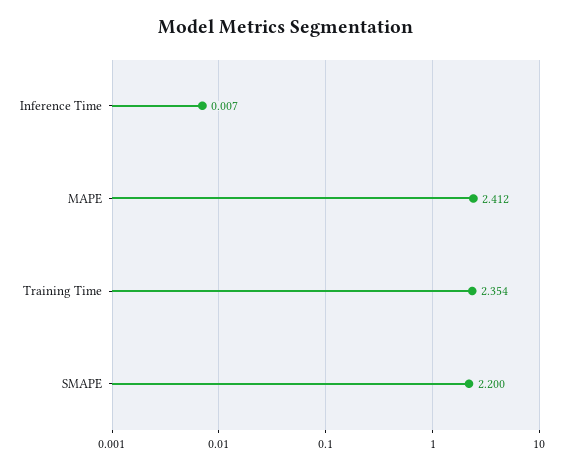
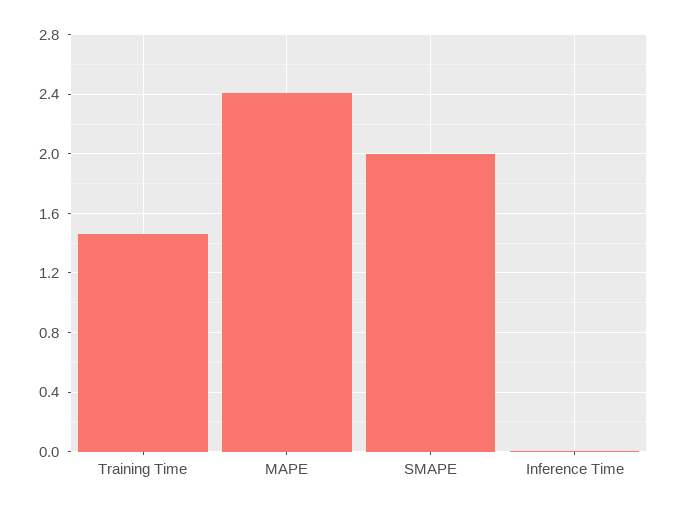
  {
    "Inference Time": 0.007,
    "MAPE": 2.412,
-   "Training Time": 2.354,
+   "Training Time": 1.45,
-   "SMAPE": 2.2
+   "SMAPE": 2
  }

